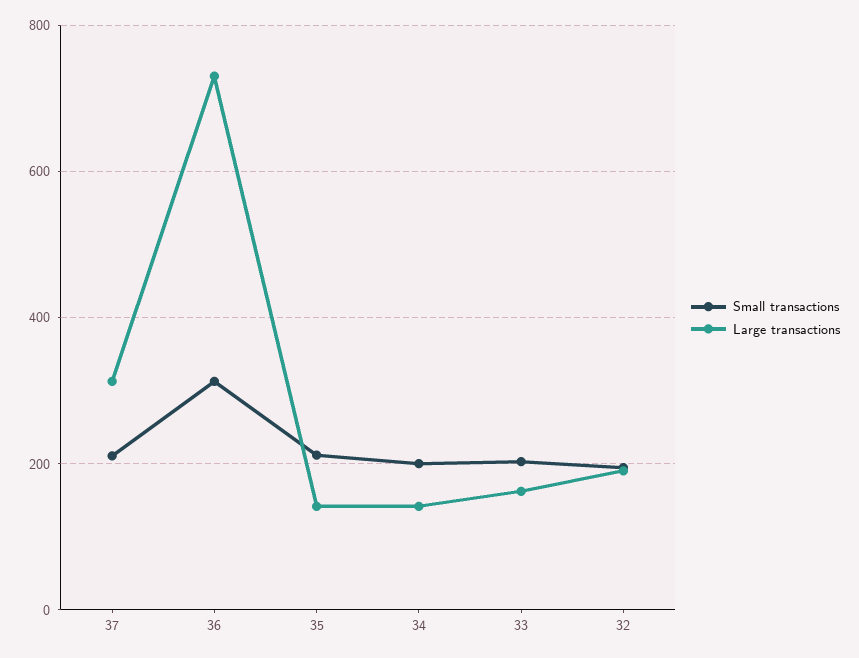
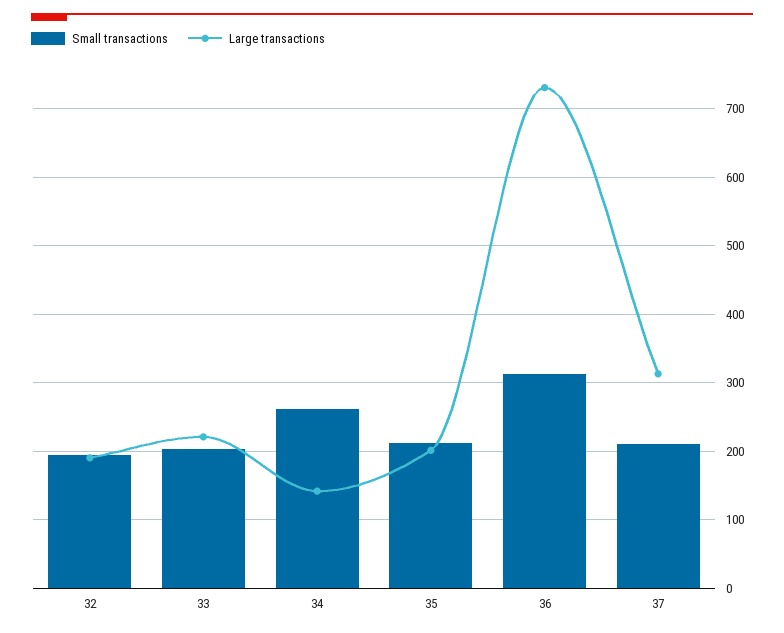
  {
    "Small transactions": {
      "37": 210,
      "36": 310,
      "35": 210,
-     "34": 200,
+     "34": 260,
      "33": 200,
      "32": 190
    },
    "Large transactions": {
      "37": 310,
      "36": 730,
-     "35": 140,
+     "35": 200,
      "34": 140,
-     "33": 160,
+     "33": 220,
      "32": 190
    }
  }

